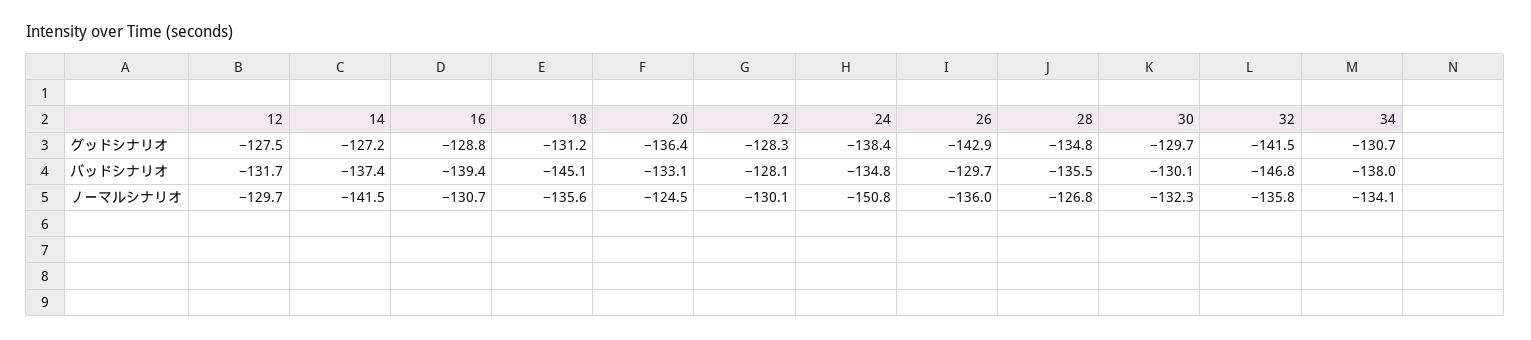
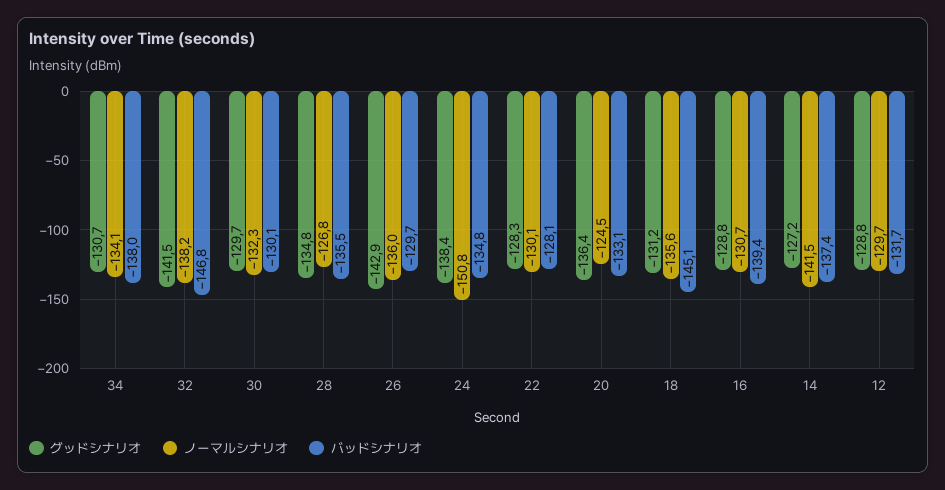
  {
    "グッドシナリオ": {
-     "12": -127.5,
+     "12": -128.8,
      "14": -127.2,
      "16": -128.8,
      "18": -131.2,
      "20": -136.4,
      "22": -128.3,
      "24": -138.4,
      "26": -142.9,
      "28": -134.8,
      "30": -129.7,
      "32": -141.5,
      "34": -130.7
    },
    "バッドシナリオ": {
      "12": -131.7,
      "14": -137.4,
      "16": -139.4,
      "18": -145.1,
      "20": -133.1,
      "22": -128.1,
      "24": -134.8,
      "26": -129.7,
      "28": -135.5,
      "30": -130.1,
      "32": -146.8,
      "34": -138
    },
    "ノーマルシナリオ": {
      "12": -129.7,
      "14": -141.5,
      "16": -130.7,
      "18": -135.6,
      "20": -124.5,
      "22": -130.1,
      "24": -150.8,
      "26": -136,
      "28": -126.8,
      "30": -132.3,
-     "32": -135.8,
+     "32": -138.2,
      "34": -134.1
    }
  }

